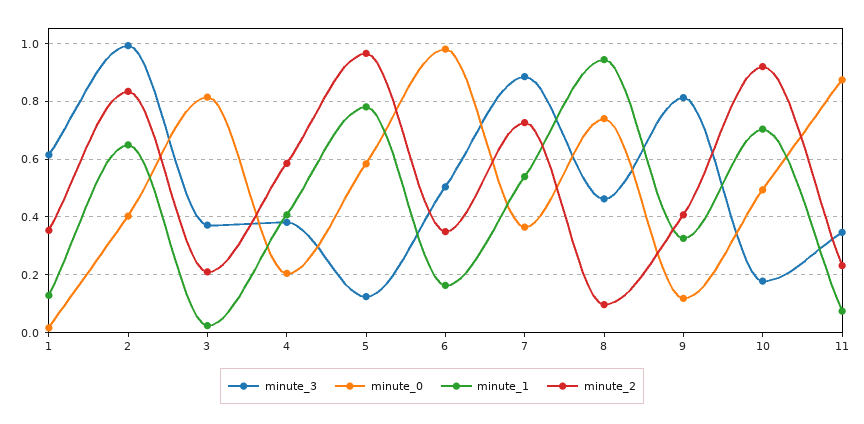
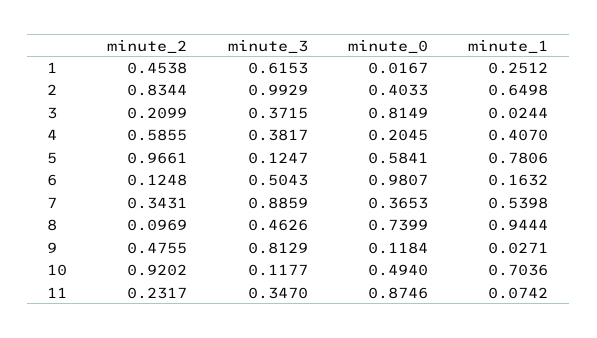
  {
    "minute_3": {
      "1": 0.6153,
      "2": 0.9929,
      "3": 0.3715,
      "4": 0.3817,
      "5": 0.1247,
      "6": 0.5043,
      "7": 0.8859,
      "8": 0.4626,
      "9": 0.8129,
-     "10": 0.175,
+     "10": 0.1177,
      "11": 0.347
    },
    "minute_0": {
      "1": 0.0167,
      "2": 0.4033,
      "3": 0.8149,
      "4": 0.2045,
      "5": 0.5841,
      "6": 0.9807,
      "7": 0.3653,
      "8": 0.7399,
      "9": 0.1184,
      "10": 0.494,
      "11": 0.8746
    },
    "minute_1": {
-     "1": 0.125,
+     "1": 0.2512,
      "2": 0.6498,
      "3": 0.0244,
      "4": 0.407,
      "5": 0.7806,
      "6": 0.1632,
      "7": 0.5398,
      "8": 0.9444,
-     "9": 0.325,
+     "9": 0.0271,
      "10": 0.7036,
      "11": 0.0742
    },
    "minute_2": {
-     "1": 0.35,
+     "1": 0.4538,
      "2": 0.8344,
      "3": 0.2099,
      "4": 0.5855,
      "5": 0.9661,
-     "6": 0.35,
+     "6": 0.1248,
-     "7": 0.725,
+     "7": 0.3431,
      "8": 0.0969,
-     "9": 0.4,
+     "9": 0.4755,
      "10": 0.9202,
      "11": 0.2317
    }
  }

